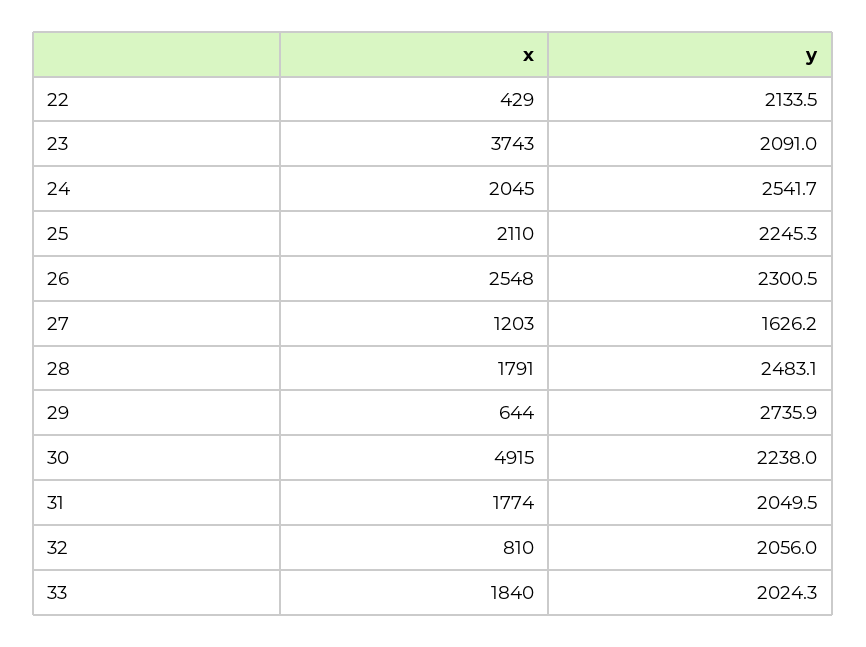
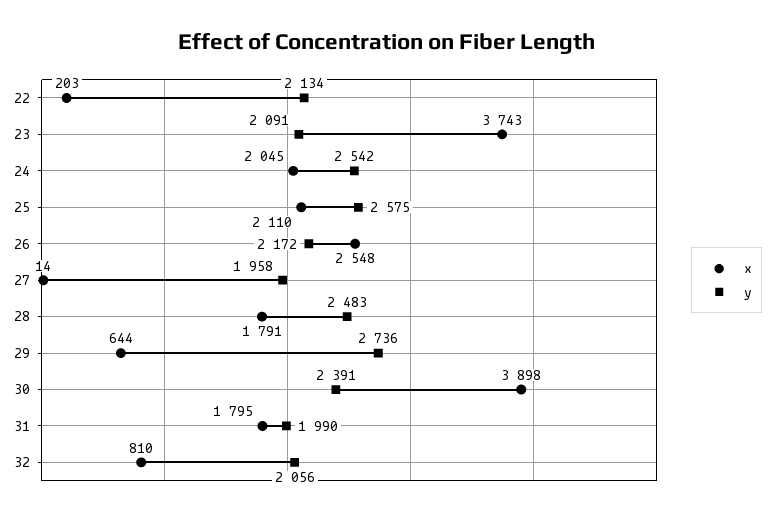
  {
    "x": {
-     "22": 429,
+     "22": 203,
      "23": 3743,
      "24": 2045,
      "25": 2110,
      "26": 2548,
-     "27": 1203,
+     "27": 14,
      "28": 1791,
      "29": 644,
-     "30": 4915,
+     "30": 3898,
-     "31": 1774,
+     "31": 1795,
-     "32": 810,
+     "32": 810
-     "33": 1840
    },
    "y": {
      "22": 2133.5,
      "23": 2091,
      "24": 2541.7,
-     "25": 2245.3,
+     "25": 2575,
-     "26": 2300.5,
+     "26": 2172,
-     "27": 1626.2,
+     "27": 1958,
      "28": 2483.1,
      "29": 2735.9,
-     "30": 2238,
+     "30": 2391,
-     "31": 2049.5,
+     "31": 1990,
-     "32": 2056,
+     "32": 2056
-     "33": 2024.3
    }
  }

